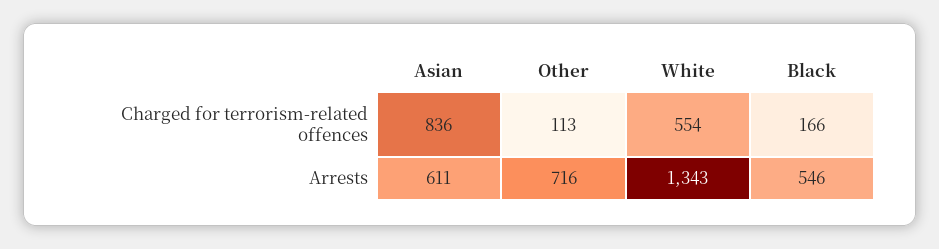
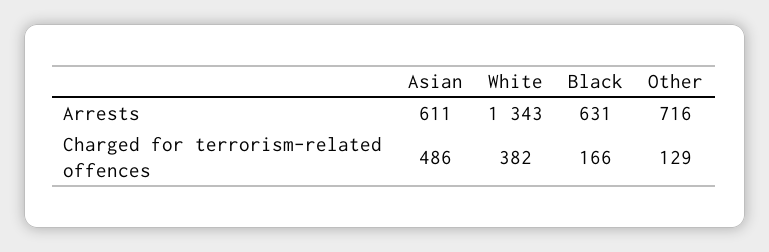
  {
    "Asian": {
-     "Charged for terrorism-related offences": 836,
+     "Charged for terrorism-related offences": 486,
      "Arrests": 611
    },
    "Other": {
-     "Charged for terrorism-related offences": 113,
+     "Charged for terrorism-related offences": 129,
      "Arrests": 716
    },
    "White": {
-     "Charged for terrorism-related offences": 554,
+     "Charged for terrorism-related offences": 382,
      "Arrests": 1343
    },
    "Black": {
      "Charged for terrorism-related offences": 166,
-     "Arrests": 546
+     "Arrests": 631
    }
  }

